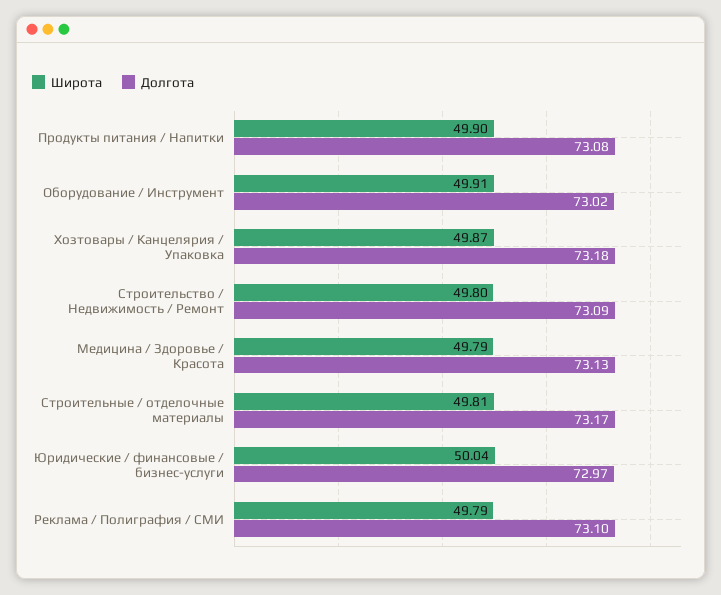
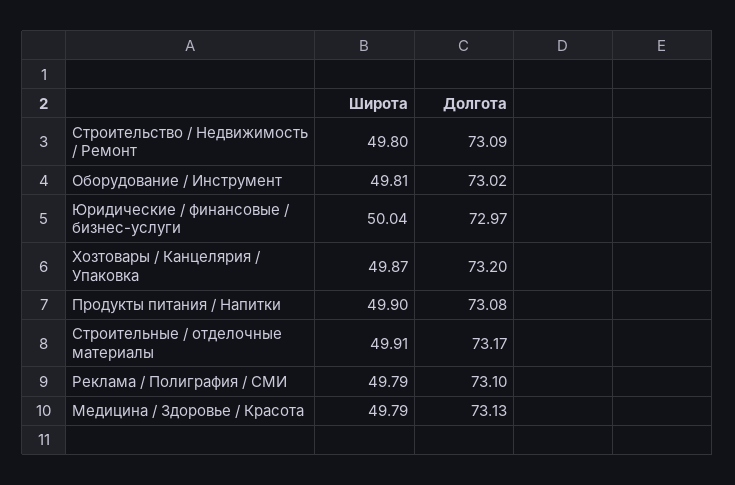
  {
    "Широта": {
      "Продукты питания / Напитки": 49.9,
-     "Оборудование / Инструмент": 49.91,
+     "Оборудование / Инструмент": 49.81,
      "Хозтовары / Канцелярия / Упаковка": 49.87,
      "Строительство / Недвижимость / Ремонт": 49.8,
      "Медицина / Здоровье / Красота": 49.79,
-     "Строительные / отделочные материалы": 49.81,
+     "Строительные / отделочные материалы": 49.91,
      "Юридические / финансовые / бизнес-услуги": 50.04,
      "Реклама / Полиграфия / СМИ": 49.79
    },
    "Долгота": {
      "Продукты питания / Напитки": 73.08,
      "Оборудование / Инструмент": 73.02,
-     "Хозтовары / Канцелярия / Упаковка": 73.18,
+     "Хозтовары / Канцелярия / Упаковка": 73.2,
      "Строительство / Недвижимость / Ремонт": 73.09,
      "Медицина / Здоровье / Красота": 73.13,
      "Строительные / отделочные материалы": 73.17,
      "Юридические / финансовые / бизнес-услуги": 72.97,
      "Реклама / Полиграфия / СМИ": 73.1
    }
  }

